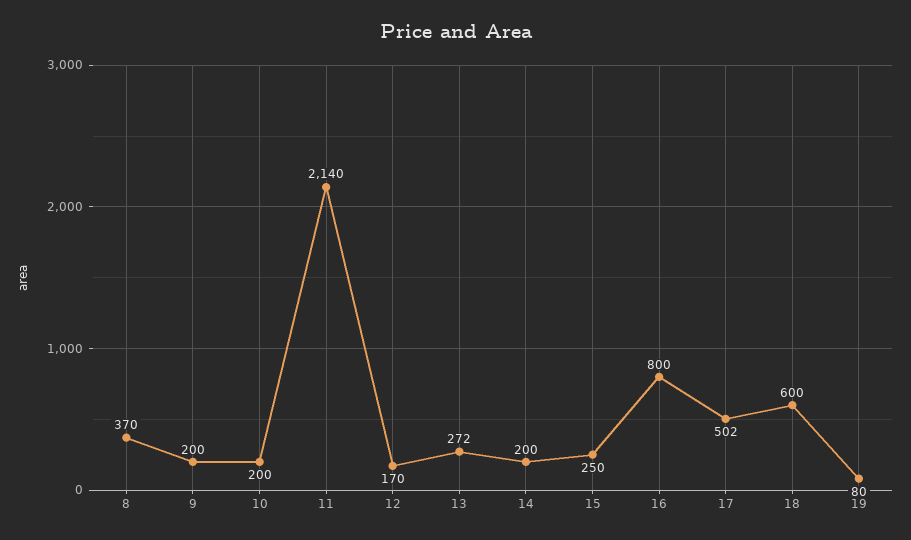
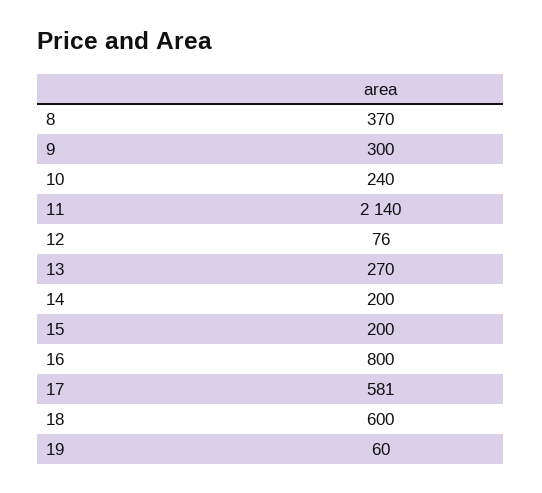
  {
    "8": 370,
-   "9": 200,
+   "9": 300,
-   "10": 200,
+   "10": 240,
    "11": 2140,
-   "12": 170,
+   "12": 76,
-   "13": 272,
+   "13": 270,
    "14": 200,
-   "15": 250,
+   "15": 200,
    "16": 800,
-   "17": 502,
+   "17": 581,
    "18": 600,
-   "19": 80
+   "19": 60
  }

